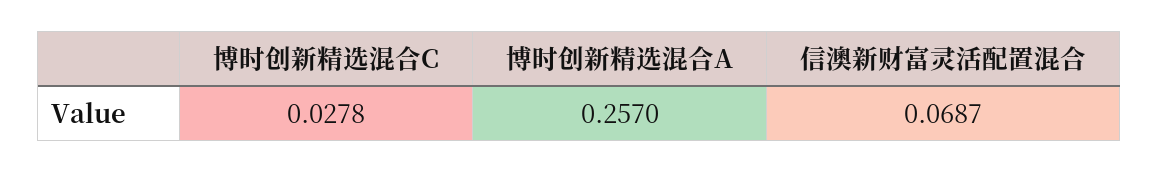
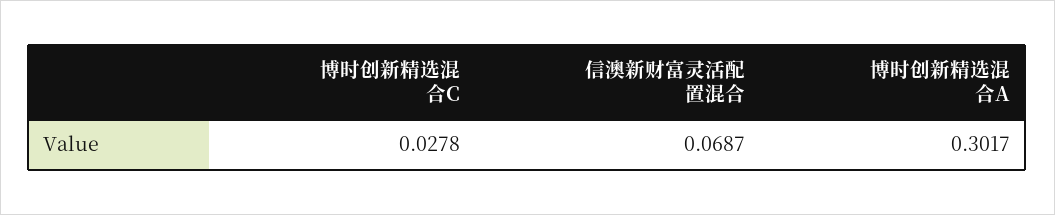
  {
    "博时创新精选混合C": 0.0278,
-   "博时创新精选混合A": 0.257,
+   "博时创新精选混合A": 0.3017,
    "信澳新财富灵活配置混合": 0.0687
  }

